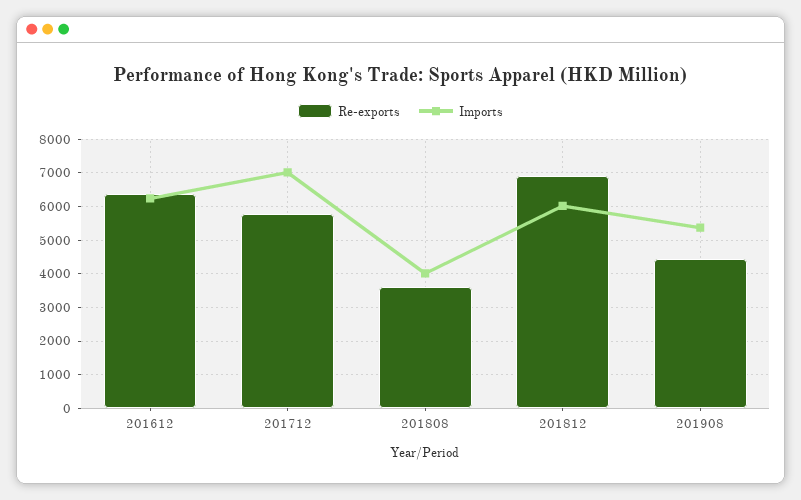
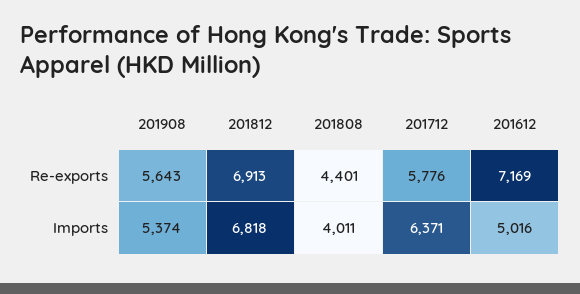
  {
    "Re-exports": {
-     "201612": 6400,
+     "201612": 7169,
      "201712": 5776,
-     "201808": 3600,
+     "201808": 4401,
      "201812": 6913,
-     "201908": 4400
+     "201908": 5643
    },
    "Imports": {
-     "201612": 6200,
+     "201612": 5016,
-     "201712": 7000,
+     "201712": 6371,
      "201808": 4011,
-     "201812": 6000,
+     "201812": 6818,
      "201908": 5374
    }
  }

